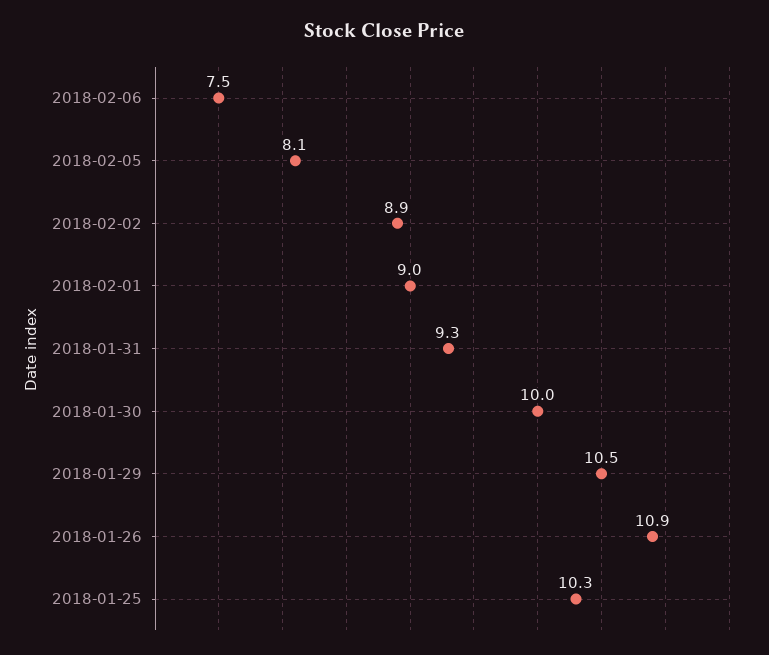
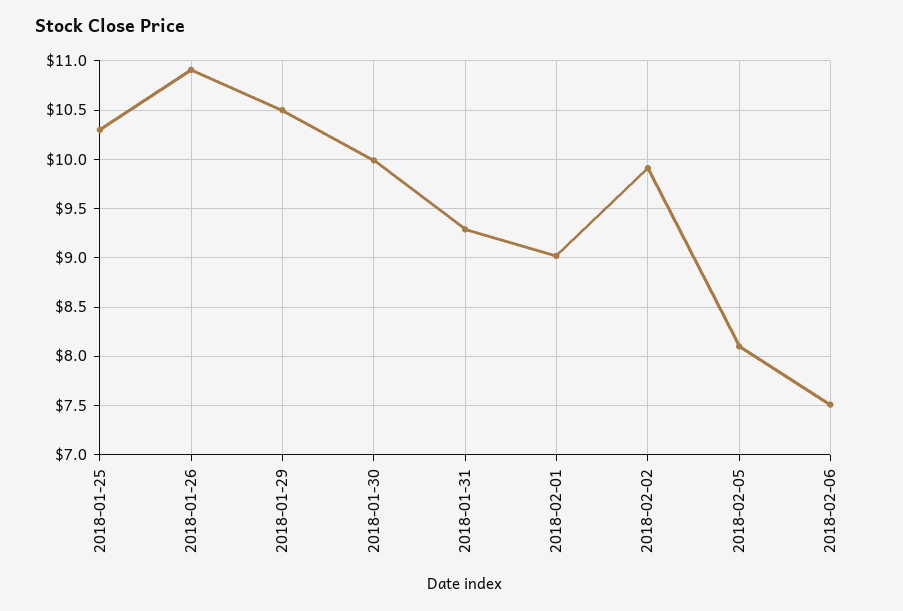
  {
    "2018-02-06": 7.5,
    "2018-02-05": 8.1,
-   "2018-02-02": 8.9,
+   "2018-02-02": 9.9,
    "2018-02-01": 9,
    "2018-01-31": 9.3,
    "2018-01-30": 10,
    "2018-01-29": 10.5,
    "2018-01-26": 10.9,
    "2018-01-25": 10.3
  }

